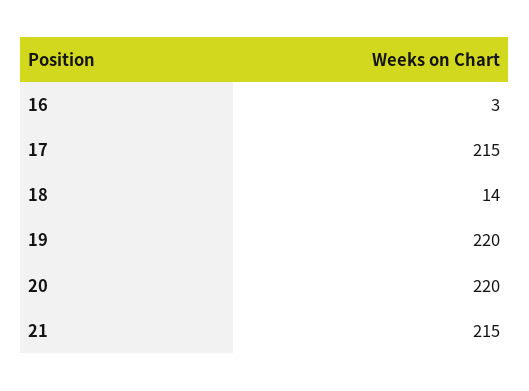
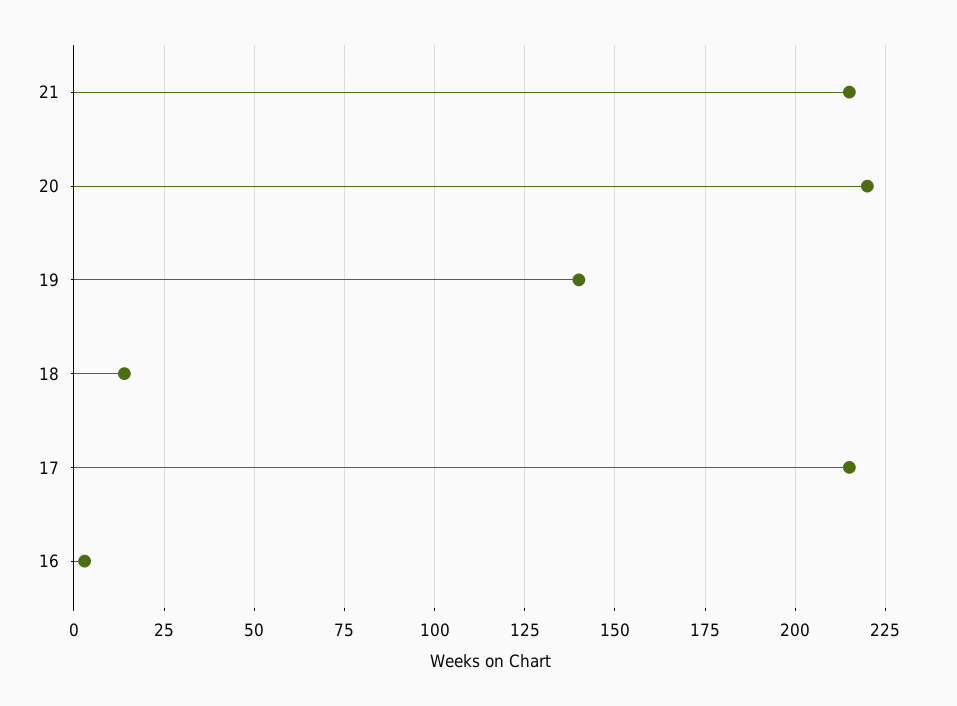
  {
    "16": 3,
    "17": 215,
    "18": 14,
-   "19": 220,
+   "19": 140,
    "20": 220,
    "21": 215
  }

